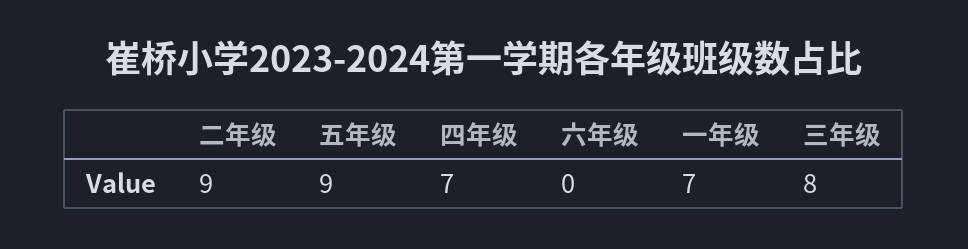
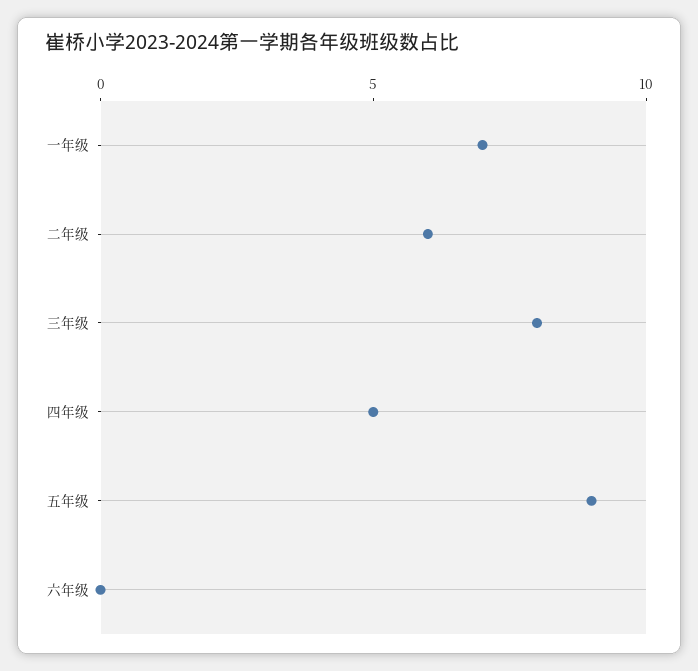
  {
-   "二年级": 9,
+   "二年级": 6,
    "五年级": 9,
-   "四年级": 7,
+   "四年级": 5,
    "六年级": 0,
    "一年级": 7,
    "三年级": 8
  }

